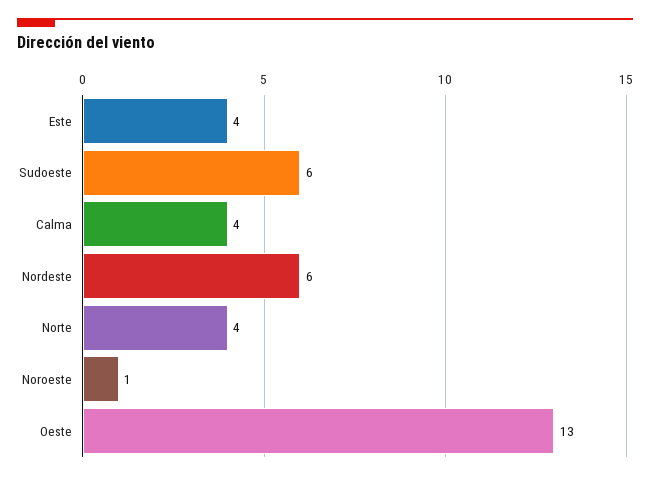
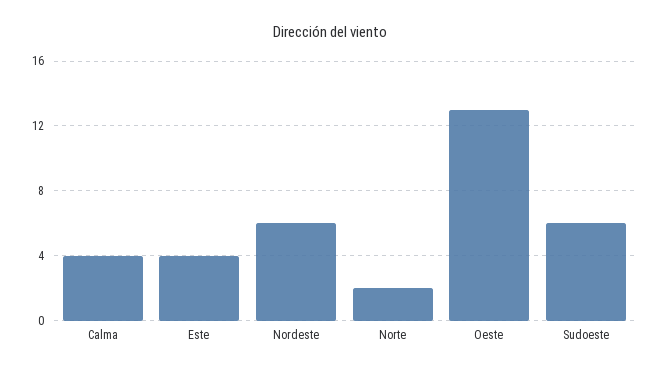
  {
    "Este": 4,
    "Sudoeste": 6,
    "Calma": 4,
    "Nordeste": 6,
-   "Norte": 4,
+   "Norte": 2,
-   "Noroeste": 1,
    "Oeste": 13
  }

